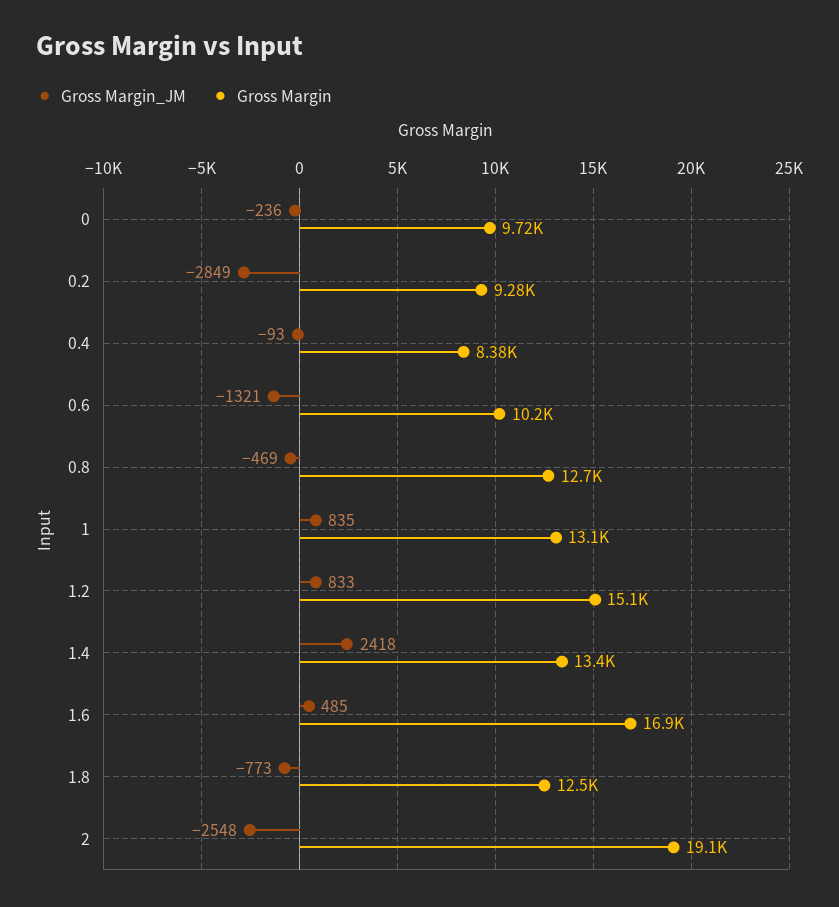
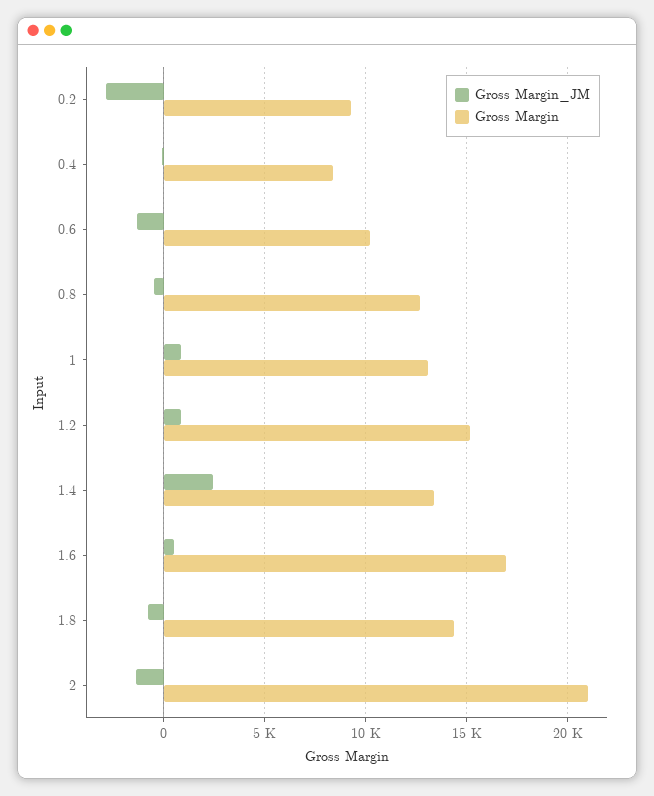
  {
    "Gross Margin_JM": {
-     "0": -236,
      "0.2": -2849,
      "0.4": -93,
      "0.6": -1321,
      "0.8": -469,
      "1": 835,
      "1.2": 833,
      "1.4": 2418,
      "1.6": 485,
      "1.8": -773,
-     "2": -2548
+     "2": -1500
    },
    "Gross Margin": {
-     "0": 9720,
      "0.2": 9280,
      "0.4": 8380,
      "0.6": 10200,
      "0.8": 12700,
      "1": 13100,
      "1.2": 15100,
      "1.4": 13400,
      "1.6": 16900,
-     "1.8": 12500,
+     "1.8": 14500,
-     "2": 19100
+     "2": 21000
    }
  }

